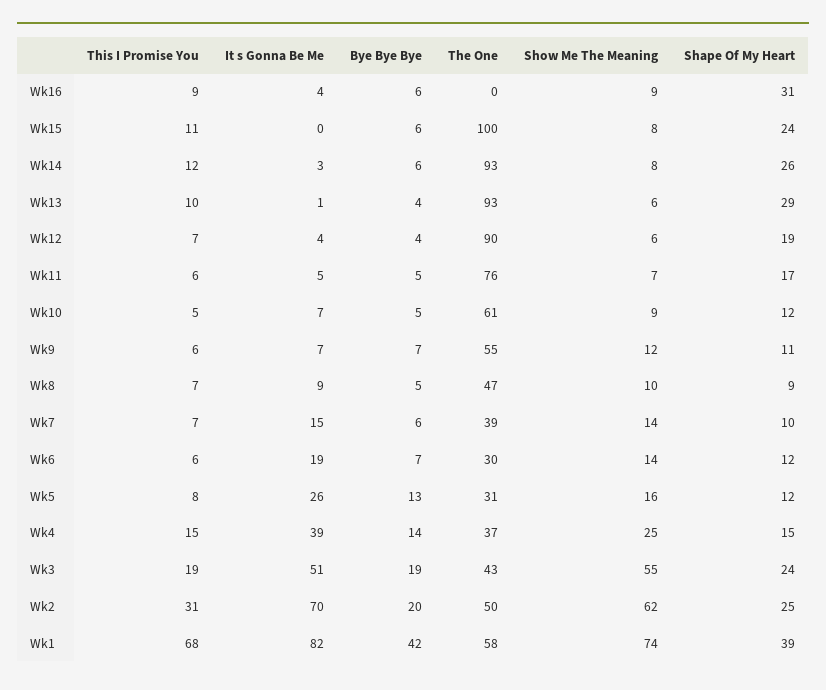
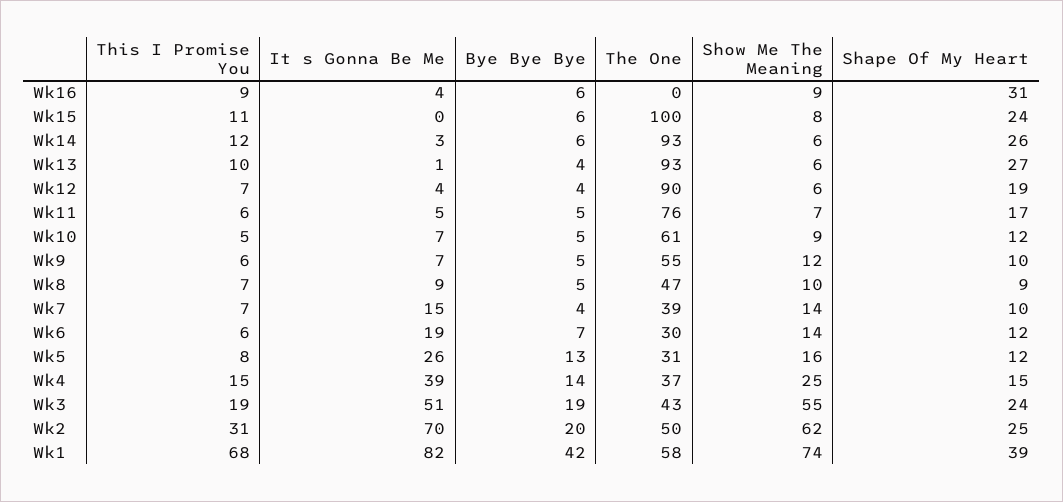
  {
    "This I Promise You": {
      "Wk16": 9,
      "Wk15": 11,
      "Wk14": 12,
      "Wk13": 10,
      "Wk12": 7,
      "Wk11": 6,
      "Wk10": 5,
      "Wk9": 6,
      "Wk8": 7,
      "Wk7": 7,
      "Wk6": 6,
      "Wk5": 8,
      "Wk4": 15,
      "Wk3": 19,
      "Wk2": 31,
      "Wk1": 68
    },
    "It s Gonna Be Me": {
      "Wk16": 4,
      "Wk15": 0,
      "Wk14": 3,
      "Wk13": 1,
      "Wk12": 4,
      "Wk11": 5,
      "Wk10": 7,
      "Wk9": 7,
      "Wk8": 9,
      "Wk7": 15,
      "Wk6": 19,
      "Wk5": 26,
      "Wk4": 39,
      "Wk3": 51,
      "Wk2": 70,
      "Wk1": 82
    },
    "Bye Bye Bye": {
      "Wk16": 6,
      "Wk15": 6,
      "Wk14": 6,
      "Wk13": 4,
      "Wk12": 4,
      "Wk11": 5,
      "Wk10": 5,
-     "Wk9": 7,
+     "Wk9": 5,
      "Wk8": 5,
-     "Wk7": 6,
+     "Wk7": 4,
      "Wk6": 7,
      "Wk5": 13,
      "Wk4": 14,
      "Wk3": 19,
      "Wk2": 20,
      "Wk1": 42
    },
    "The One": {
      "Wk16": 0,
      "Wk15": 100,
      "Wk14": 93,
      "Wk13": 93,
      "Wk12": 90,
      "Wk11": 76,
      "Wk10": 61,
      "Wk9": 55,
      "Wk8": 47,
      "Wk7": 39,
      "Wk6": 30,
      "Wk5": 31,
      "Wk4": 37,
      "Wk3": 43,
      "Wk2": 50,
      "Wk1": 58
    },
    "Show Me The Meaning": {
      "Wk16": 9,
      "Wk15": 8,
-     "Wk14": 8,
+     "Wk14": 6,
      "Wk13": 6,
      "Wk12": 6,
      "Wk11": 7,
      "Wk10": 9,
      "Wk9": 12,
      "Wk8": 10,
      "Wk7": 14,
      "Wk6": 14,
      "Wk5": 16,
      "Wk4": 25,
      "Wk3": 55,
      "Wk2": 62,
      "Wk1": 74
    },
    "Shape Of My Heart": {
      "Wk16": 31,
      "Wk15": 24,
      "Wk14": 26,
-     "Wk13": 29,
+     "Wk13": 27,
      "Wk12": 19,
      "Wk11": 17,
      "Wk10": 12,
-     "Wk9": 11,
+     "Wk9": 10,
      "Wk8": 9,
      "Wk7": 10,
      "Wk6": 12,
      "Wk5": 12,
      "Wk4": 15,
      "Wk3": 24,
      "Wk2": 25,
      "Wk1": 39
    }
  }

